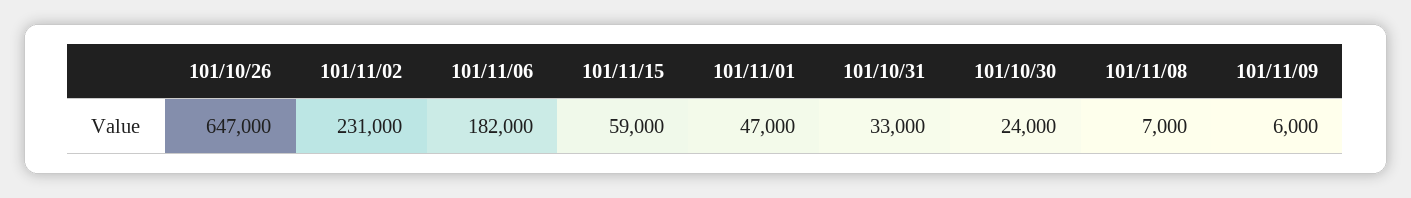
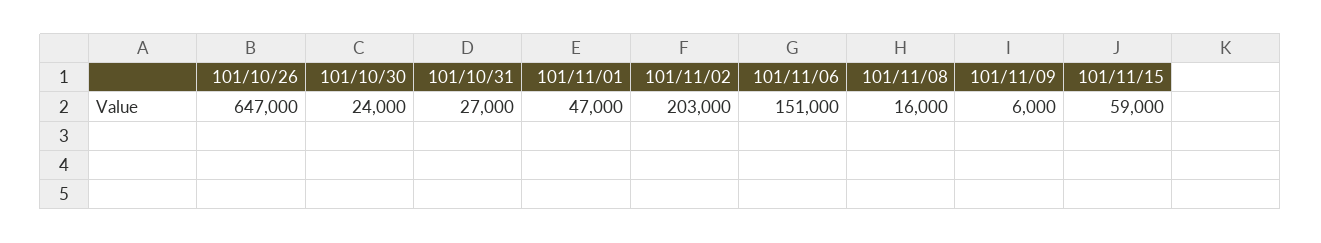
  {
    "101/10/26": 647000,
-   "101/11/02": 231000,
+   "101/11/02": 203000,
-   "101/11/06": 182000,
+   "101/11/06": 151000,
    "101/11/15": 59000,
    "101/11/01": 47000,
-   "101/10/31": 33000,
+   "101/10/31": 27000,
    "101/10/30": 24000,
-   "101/11/08": 7000,
+   "101/11/08": 16000,
    "101/11/09": 6000
  }

